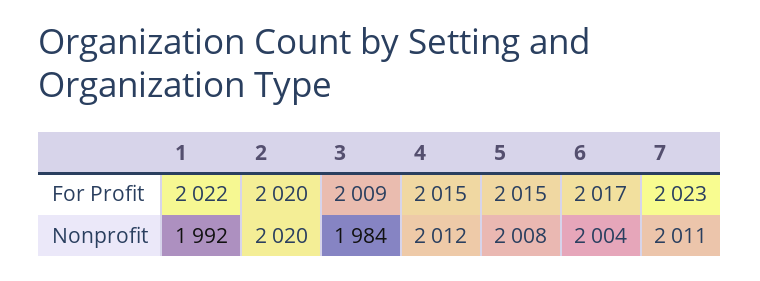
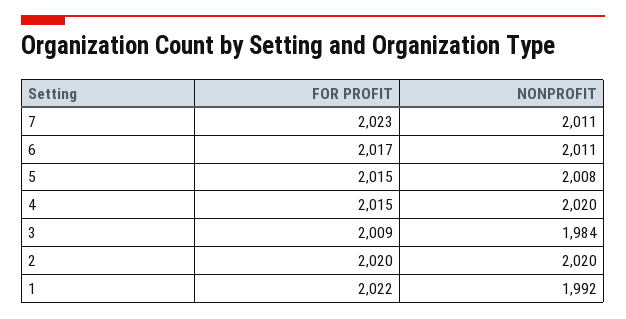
  {
    "1": {
      "For Profit": 2022,
      "Nonprofit": 1992
    },
    "2": {
      "For Profit": 2020,
      "Nonprofit": 2020
    },
    "3": {
      "For Profit": 2009,
      "Nonprofit": 1984
    },
    "4": {
      "For Profit": 2015,
-     "Nonprofit": 2012
+     "Nonprofit": 2020
    },
    "5": {
      "For Profit": 2015,
      "Nonprofit": 2008
    },
    "6": {
      "For Profit": 2017,
-     "Nonprofit": 2004
+     "Nonprofit": 2011
    },
    "7": {
      "For Profit": 2023,
      "Nonprofit": 2011
    }
  }

